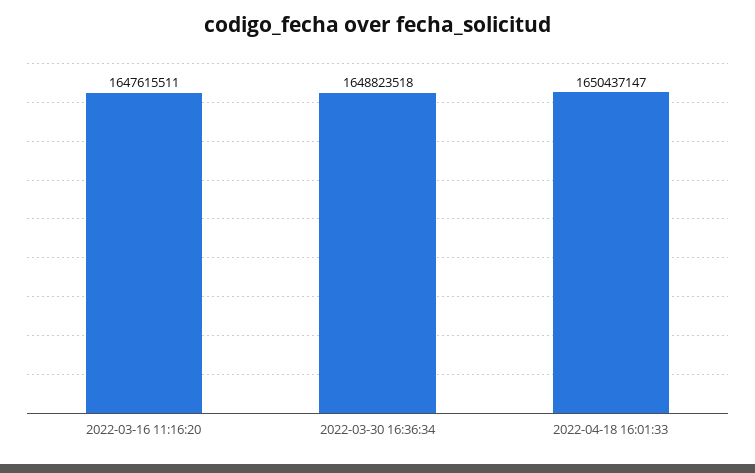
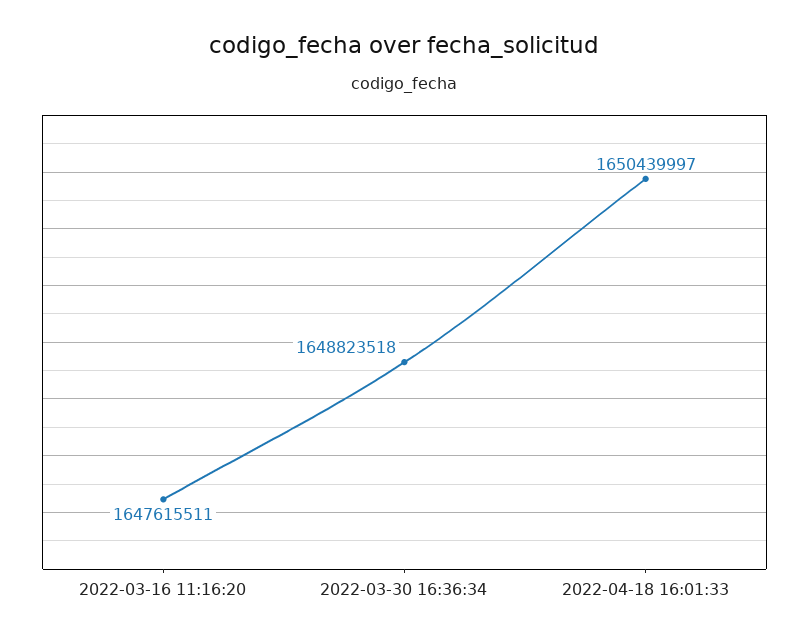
  {
    "2022-03-16 11:16:20": 1647615511,
    "2022-03-30 16:36:34": 1648823518,
-   "2022-04-18 16:01:33": 1650437147
+   "2022-04-18 16:01:33": 1650439997
  }

